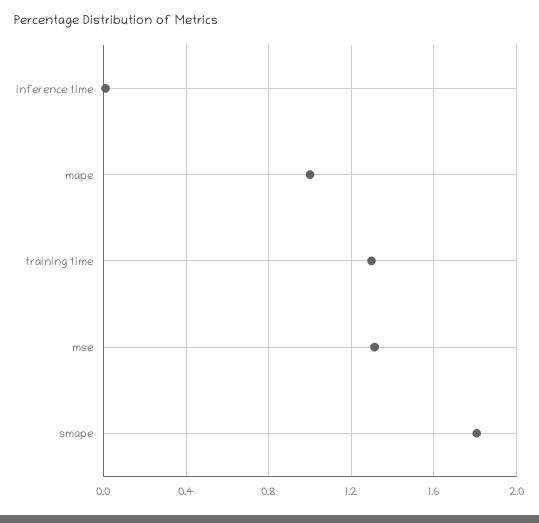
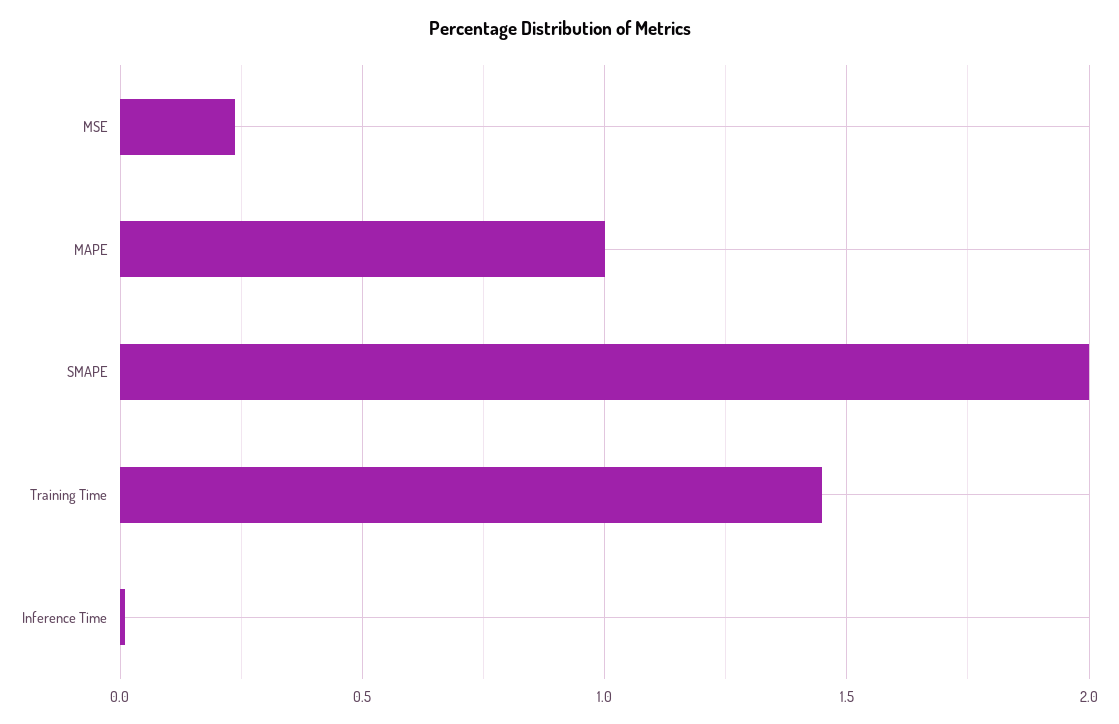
  {
    "inference time": 0,
    "mape": 1,
-   "training time": 1.3,
+   "training time": 1.45,
-   "mse": 1.3,
+   "mse": 0.25,
-   "smape": 1.8
+   "smape": 2
  }

